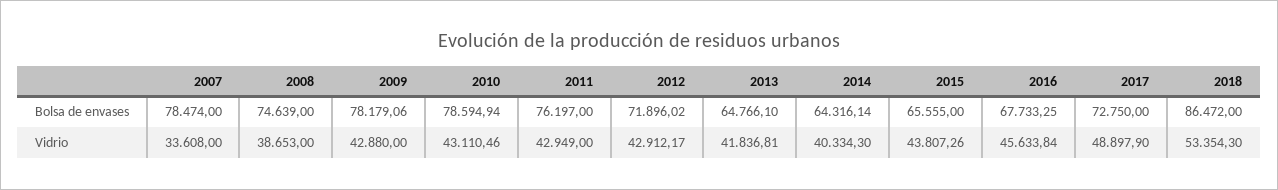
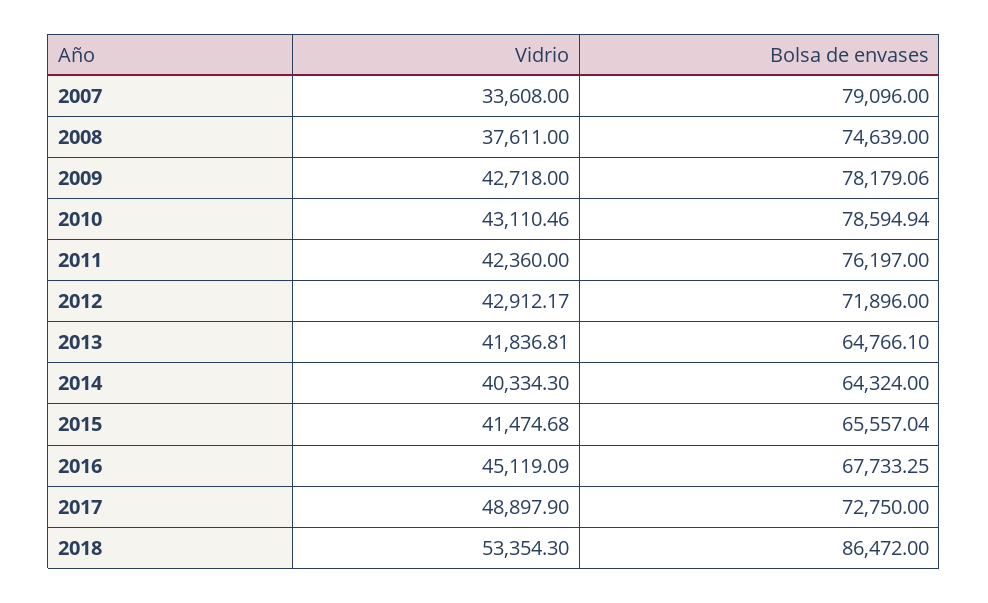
  {
    "2007": {
-     "Bolsa de envases": 78474,
+     "Bolsa de envases": 79096,
      "Vidrio": 33608
    },
    "2008": {
      "Bolsa de envases": 74639,
-     "Vidrio": 38653
+     "Vidrio": 37611
    },
    "2009": {
      "Bolsa de envases": 78179.06,
-     "Vidrio": 42880
+     "Vidrio": 42718
    },
    "2010": {
      "Bolsa de envases": 78594.94,
      "Vidrio": 43110.46
    },
    "2011": {
      "Bolsa de envases": 76197,
-     "Vidrio": 42949
+     "Vidrio": 42360
    },
    "2012": {
-     "Bolsa de envases": 71896.02,
+     "Bolsa de envases": 71896,
      "Vidrio": 42912.17
    },
    "2013": {
      "Bolsa de envases": 64766.1,
      "Vidrio": 41836.81
    },
    "2014": {
-     "Bolsa de envases": 64316.14,
+     "Bolsa de envases": 64324,
      "Vidrio": 40334.3
    },
    "2015": {
-     "Bolsa de envases": 65555,
+     "Bolsa de envases": 65557.04,
-     "Vidrio": 43807.26
+     "Vidrio": 41474.68
    },
    "2016": {
      "Bolsa de envases": 67733.25,
-     "Vidrio": 45633.84
+     "Vidrio": 45119.09
    },
    "2017": {
      "Bolsa de envases": 72750,
      "Vidrio": 48897.9
    },
    "2018": {
      "Bolsa de envases": 86472,
      "Vidrio": 53354.3
    }
  }

